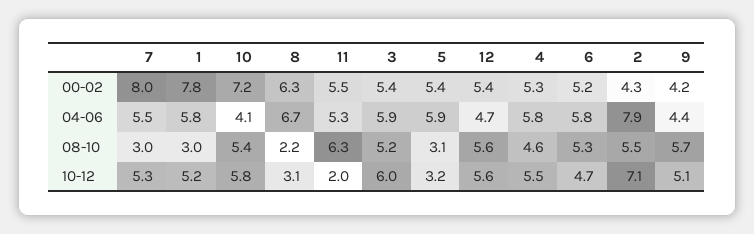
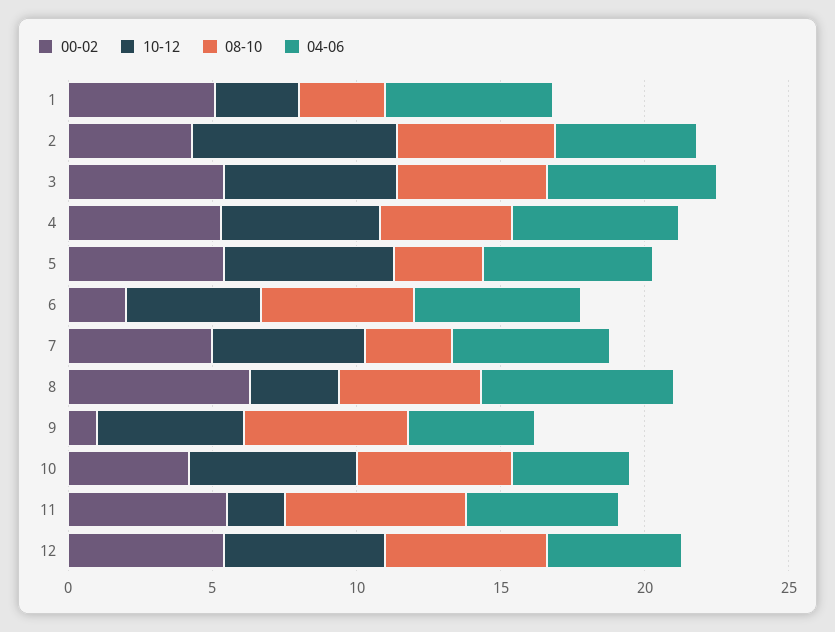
  {
    "00-02": {
-     "7": 8,
+     "7": 5,
-     "1": 7.8,
+     "1": 5,
-     "10": 7.2,
+     "10": 4,
      "8": 6.3,
      "11": 5.5,
      "3": 5.4,
      "5": 5.4,
      "12": 5.4,
      "4": 5.3,
-     "6": 5.2,
+     "6": 2,
      "2": 4.3,
-     "9": 4.2
+     "9": 1
    },
    "04-06": {
      "7": 5.5,
      "1": 5.8,
      "10": 4.1,
      "8": 6.7,
      "11": 5.3,
      "3": 5.9,
      "5": 5.9,
      "12": 4.7,
      "4": 5.8,
      "6": 5.8,
-     "2": 7.9,
+     "2": 5,
      "9": 4.4
    },
    "08-10": {
      "7": 3,
      "1": 3,
      "10": 5.4,
-     "8": 2.2,
+     "8": 5,
      "11": 6.3,
      "3": 5.2,
      "5": 3.1,
      "12": 5.6,
      "4": 4.6,
      "6": 5.3,
      "2": 5.5,
      "9": 5.7
    },
    "10-12": {
      "7": 5.3,
-     "1": 5.2,
+     "1": 3,
      "10": 5.8,
      "8": 3.1,
      "11": 2,
      "3": 6,
-     "5": 3.2,
+     "5": 6,
      "12": 5.6,
      "4": 5.5,
      "6": 4.7,
      "2": 7.1,
      "9": 5.1
    }
  }

